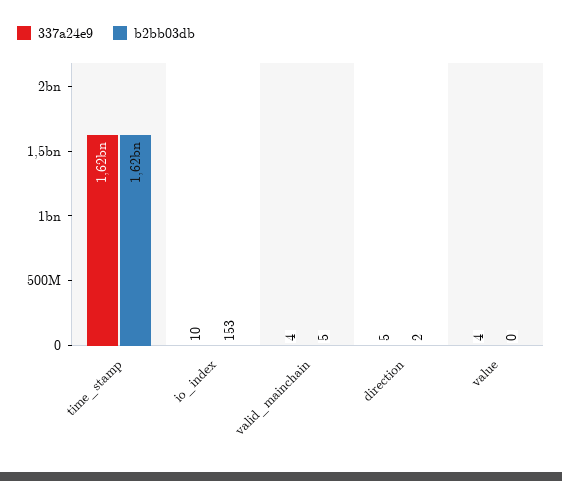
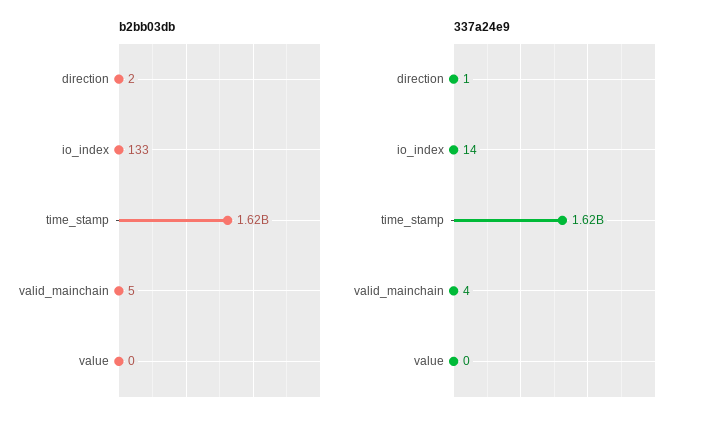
  {
    "337a24e9": {
      "time_stamp": 1620000000,
-     "io_index": 10,
+     "io_index": 14,
      "valid_mainchain": 4,
-     "direction": 5,
+     "direction": 1,
-     "value": 4
+     "value": 0
    },
    "b2bb03db": {
      "time_stamp": 1620000000,
-     "io_index": 153,
+     "io_index": 133,
      "valid_mainchain": 5,
      "direction": 2,
      "value": 0
    }
  }

